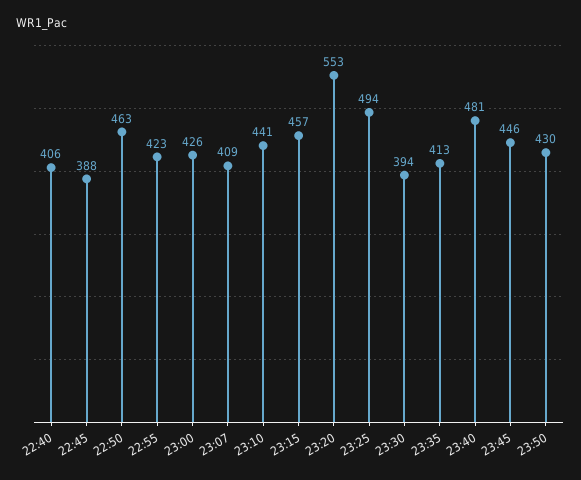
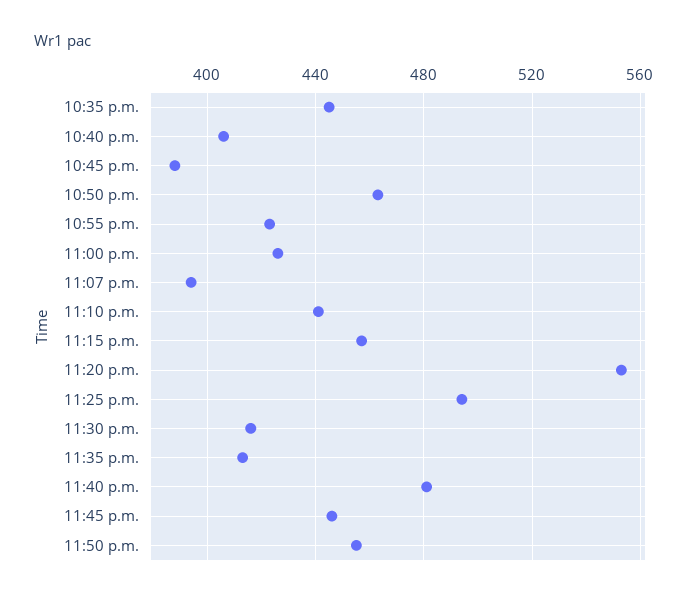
  {
    "22:40": 406,
    "22:45": 388,
    "22:50": 463,
    "22:55": 423,
    "23:00": 426,
-   "23:07": 409,
+   "23:07": 395,
    "23:10": 441,
    "23:15": 457,
    "23:20": 553,
    "23:25": 494,
-   "23:30": 394,
+   "23:30": 415,
    "23:35": 413,
    "23:40": 481,
    "23:45": 446,
-   "23:50": 430
+   "23:50": 455,
+   "10:35 p.m.": 445
  }

